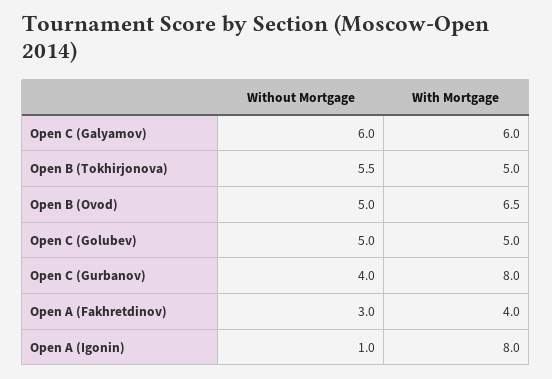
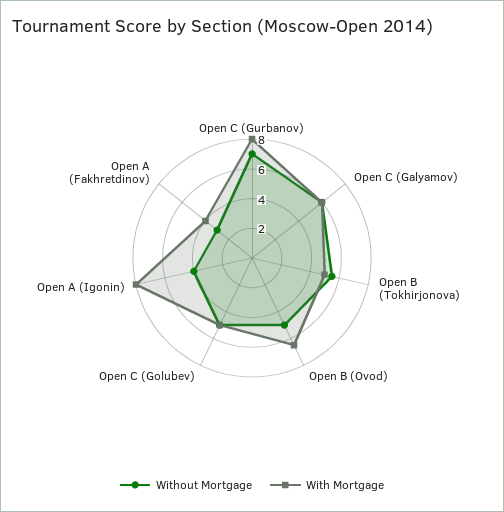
  {
    "Without Mortgage": {
      "Open C (Galyamov)": 6,
      "Open B (Tokhirjonova)": 5.5,
      "Open B (Ovod)": 5,
      "Open C (Golubev)": 5,
-     "Open C (Gurbanov)": 4,
+     "Open C (Gurbanov)": 7,
      "Open A (Fakhretdinov)": 3,
-     "Open A (Igonin)": 1
+     "Open A (Igonin)": 4
    },
    "With Mortgage": {
      "Open C (Galyamov)": 6,
      "Open B (Tokhirjonova)": 5,
      "Open B (Ovod)": 6.5,
      "Open C (Golubev)": 5,
      "Open C (Gurbanov)": 8,
      "Open A (Fakhretdinov)": 4,
      "Open A (Igonin)": 8
    }
  }

